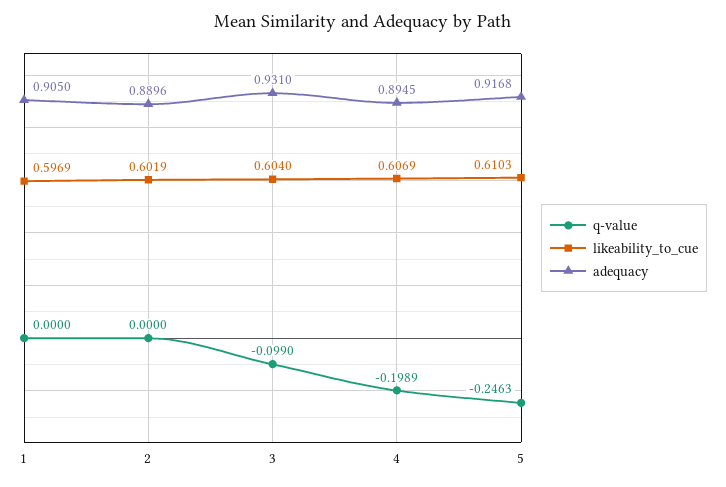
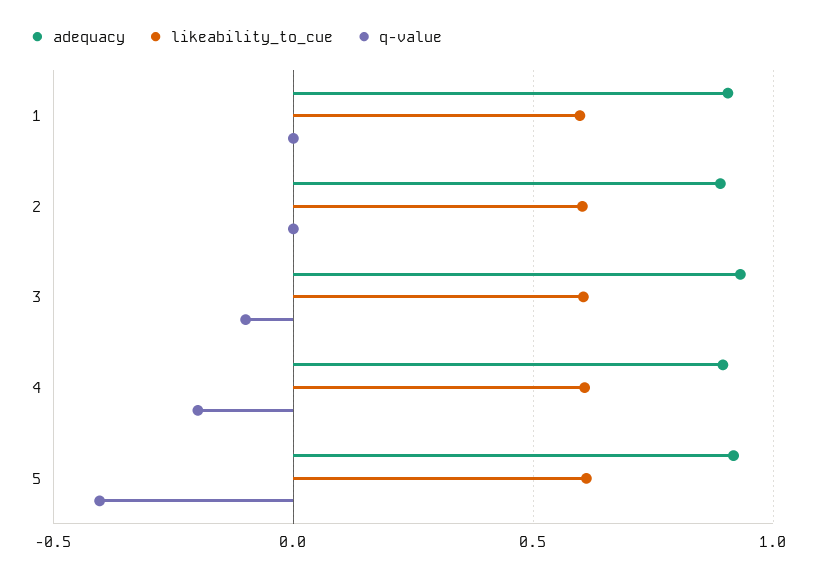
  {
    "q-value": {
      "1": 0,
      "2": 0,
      "3": -0.099,
      "4": -0.1989,
-     "5": -0.2463
+     "5": -0.4
    },
    "likeability_to_cue": {
      "1": 0.5969,
      "2": 0.6019,
      "3": 0.604,
      "4": 0.6069,
      "5": 0.6103
    },
    "adequacy": {
      "1": 0.905,
      "2": 0.8896,
      "3": 0.931,
      "4": 0.8945,
      "5": 0.9168
    }
  }

